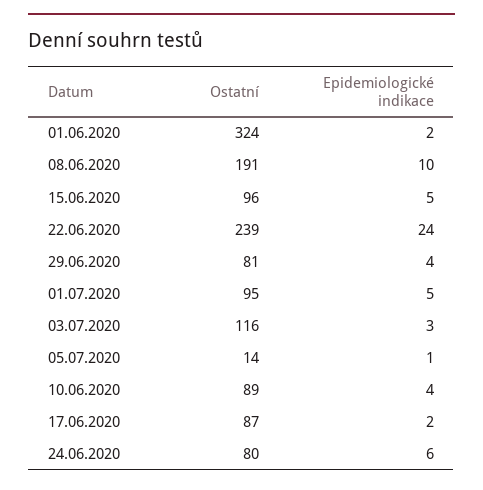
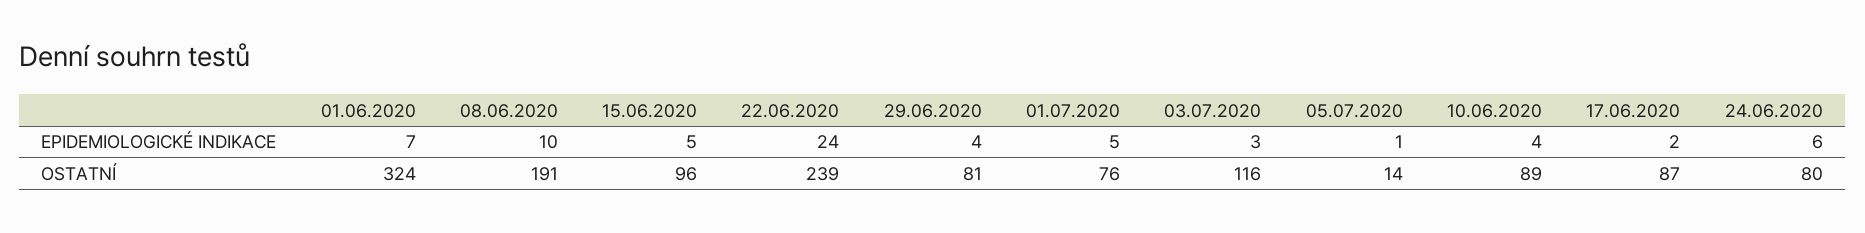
  {
    "Ostatní": {
      "01.06.2020": 324,
      "08.06.2020": 191,
      "15.06.2020": 96,
      "22.06.2020": 239,
      "29.06.2020": 81,
-     "01.07.2020": 95,
+     "01.07.2020": 76,
      "03.07.2020": 116,
      "05.07.2020": 14,
      "10.06.2020": 89,
      "17.06.2020": 87,
      "24.06.2020": 80
    },
    "Epidemiologické indikace": {
-     "01.06.2020": 2,
+     "01.06.2020": 7,
      "08.06.2020": 10,
      "15.06.2020": 5,
      "22.06.2020": 24,
      "29.06.2020": 4,
      "01.07.2020": 5,
      "03.07.2020": 3,
      "05.07.2020": 1,
      "10.06.2020": 4,
      "17.06.2020": 2,
      "24.06.2020": 6
    }
  }

